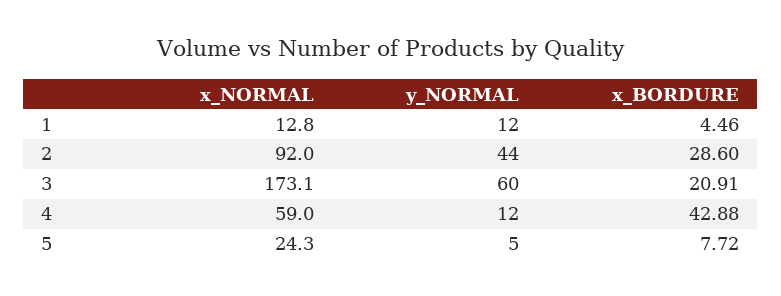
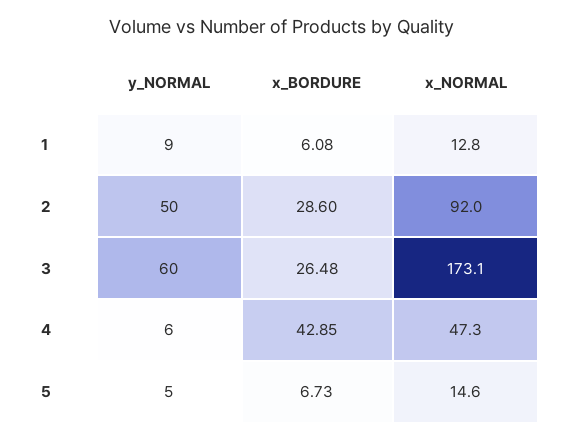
  {
    "x_NORMAL": {
      "1": 12.8,
      "2": 92,
      "3": 173.1,
-     "4": 59,
+     "4": 47.3,
-     "5": 24.3
+     "5": 14.6
    },
    "y_NORMAL": {
-     "1": 12,
+     "1": 9,
-     "2": 44,
+     "2": 50,
      "3": 60,
-     "4": 12,
+     "4": 6,
      "5": 5
    },
    "x_BORDURE": {
-     "1": 4.46,
+     "1": 6.08,
      "2": 28.6,
-     "3": 20.91,
+     "3": 26.48,
-     "4": 42.88,
+     "4": 42.85,
-     "5": 7.72
+     "5": 6.73
    }
  }

